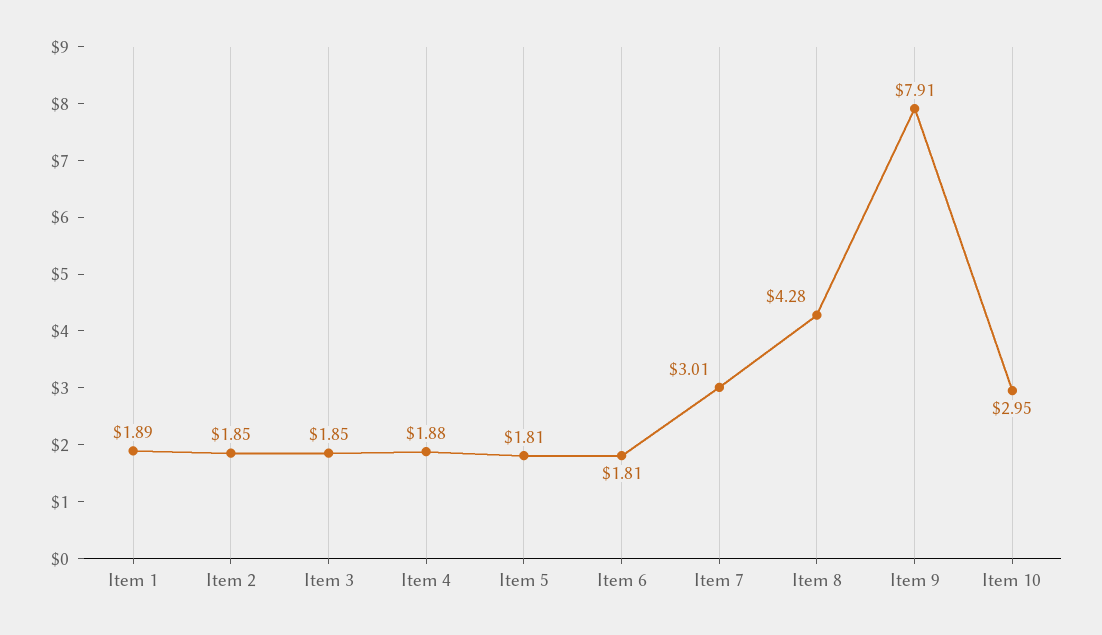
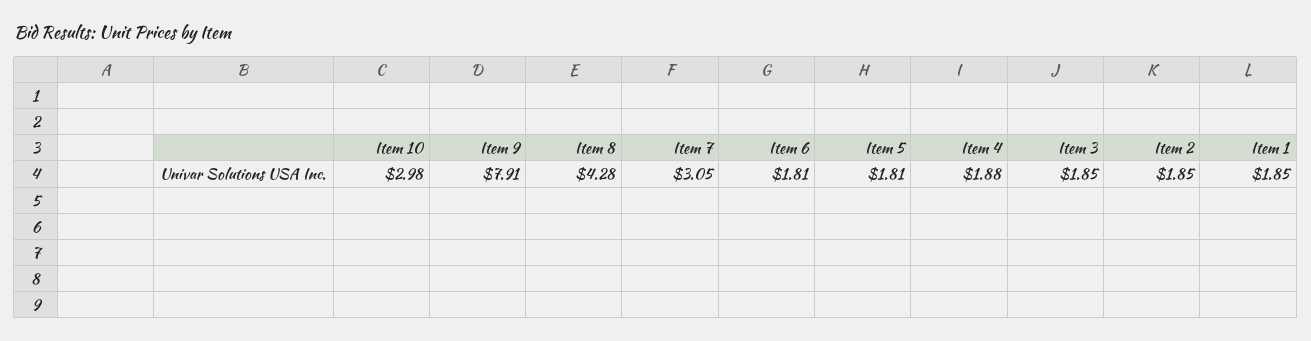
  {
-   "Item 1": 1.89,
+   "Item 1": 1.85,
    "Item 2": 1.85,
    "Item 3": 1.85,
    "Item 4": 1.88,
    "Item 5": 1.81,
    "Item 6": 1.81,
-   "Item 7": 3.01,
+   "Item 7": 3.05,
    "Item 8": 4.28,
    "Item 9": 7.91,
-   "Item 10": 2.95
+   "Item 10": 2.98
  }

